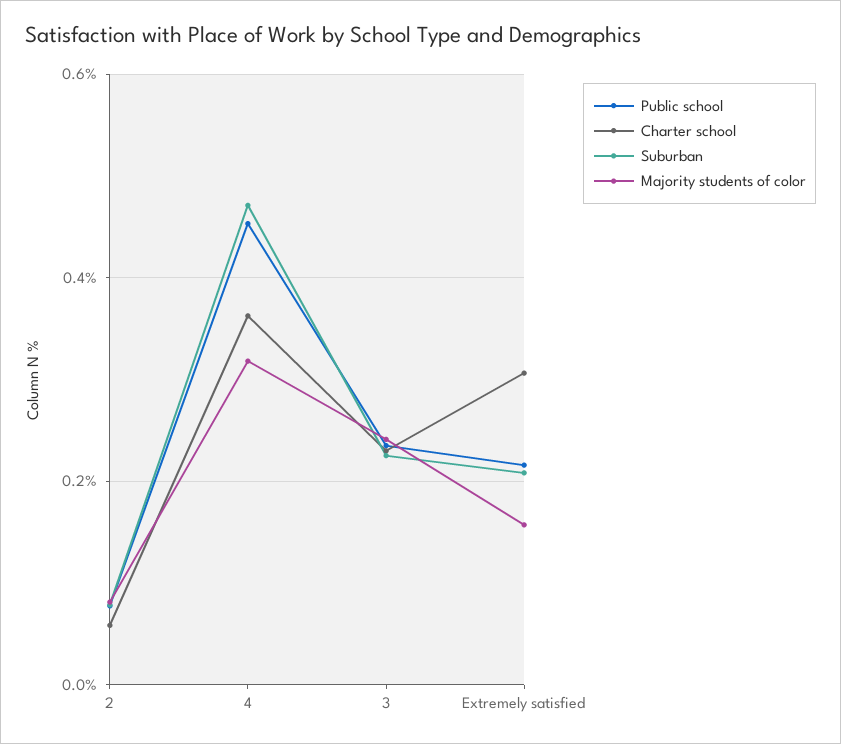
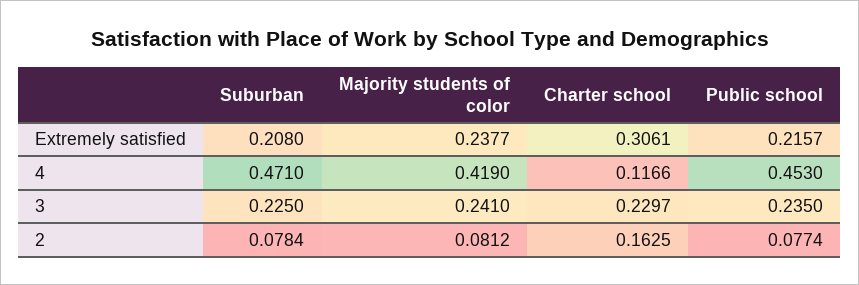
  {
    "Public school": {
      "2": 0.0774,
      "4": 0.453,
      "3": 0.235,
      "Extremely satisfied": 0.2157
    },
    "Charter school": {
-     "2": 0.06,
+     "2": 0.1625,
-     "4": 0.36,
+     "4": 0.1166,
      "3": 0.2297,
      "Extremely satisfied": 0.3061
    },
    "Suburban": {
      "2": 0.0784,
      "4": 0.471,
      "3": 0.225,
      "Extremely satisfied": 0.208
    },
    "Majority students of color": {
      "2": 0.0812,
-     "4": 0.32,
+     "4": 0.419,
      "3": 0.241,
-     "Extremely satisfied": 0.16
+     "Extremely satisfied": 0.2377
    }
  }

